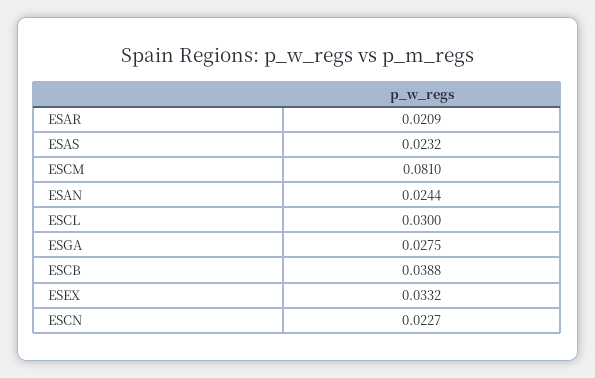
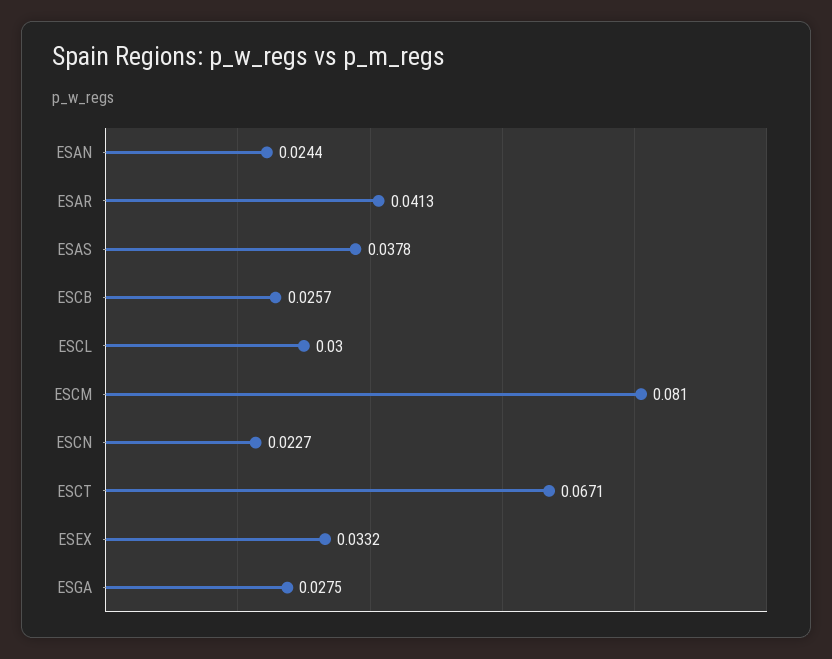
  {
-   "ESAR": 0.0209,
+   "ESAR": 0.0413,
-   "ESAS": 0.0232,
+   "ESAS": 0.0378,
    "ESCM": 0.081,
    "ESAN": 0.0244,
    "ESCL": 0.03,
    "ESGA": 0.0275,
-   "ESCB": 0.0388,
+   "ESCB": 0.0257,
    "ESEX": 0.0332,
-   "ESCN": 0.0227
+   "ESCN": 0.0227,
+   "ESCT": 0.0671
  }

